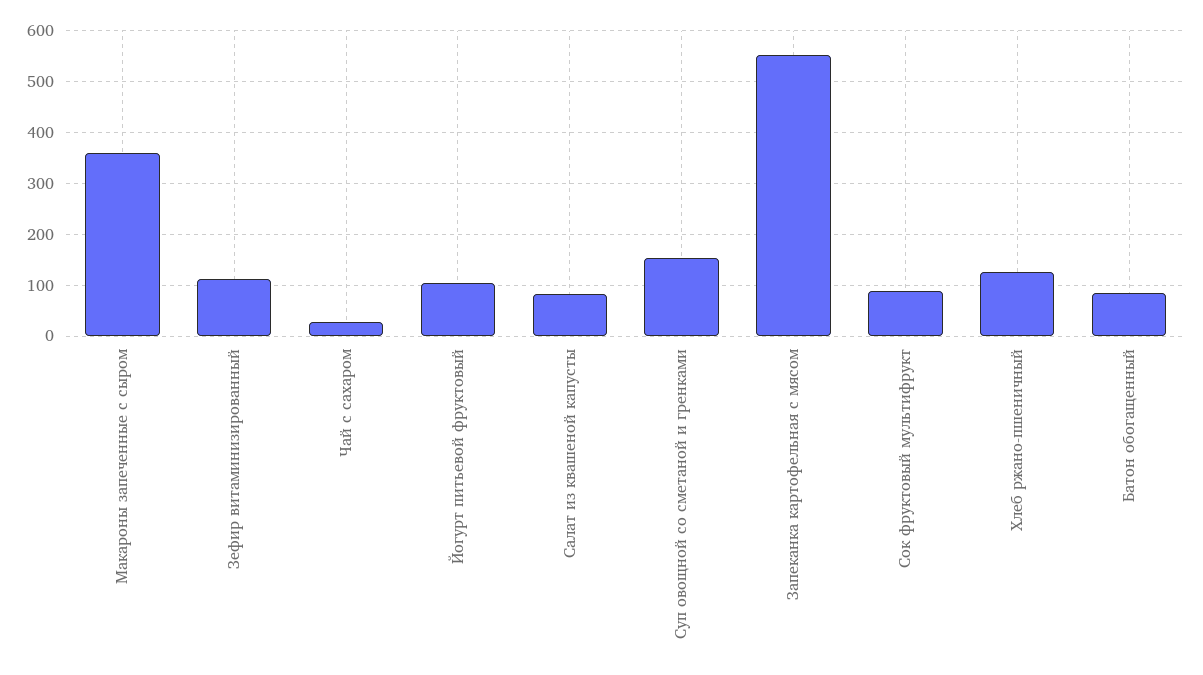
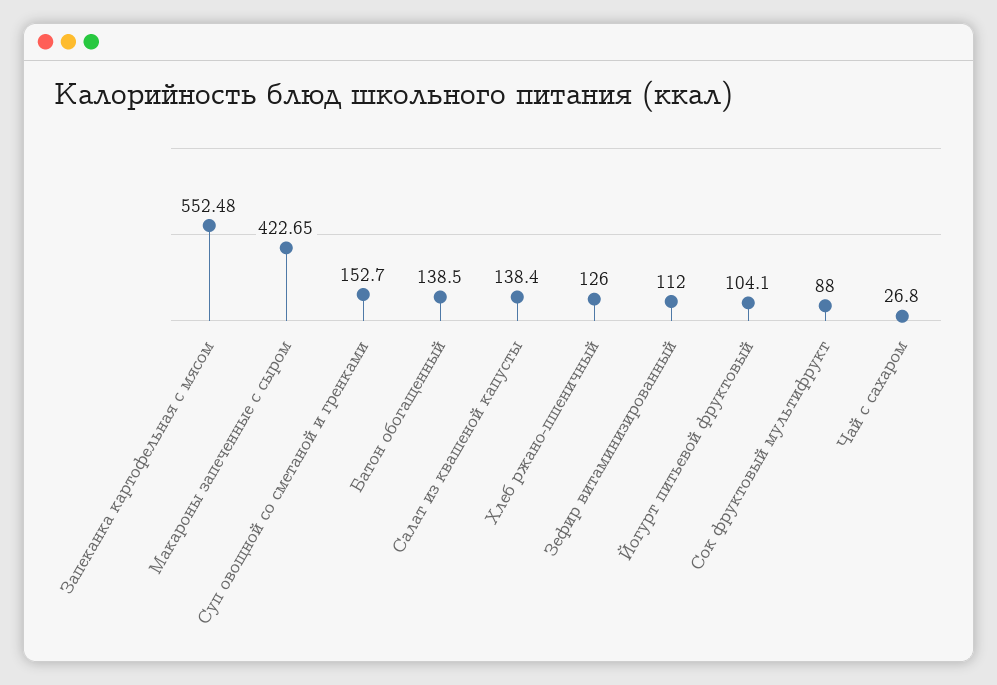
  {
-   "Макароны запеченные с сыром": 360,
+   "Макароны запеченные с сыром": 422.65,
    "Зефир витаминизированный": 112,
    "Чай с сахаром": 26.8,
    "Йогурт питьевой фруктовый": 104.1,
-   "Салат из квашеной капусты": 80,
+   "Салат из квашеной капусты": 138.4,
    "Суп овощной со сметаной и гренками": 152.7,
    "Запеканка картофельная с мясом": 552.48,
    "Сок фруктовый мультифрукт": 88,
    "Хлеб ржано-пшеничный": 126,
-   "Батон обогащенный": 80
+   "Батон обогащенный": 138.5
  }

